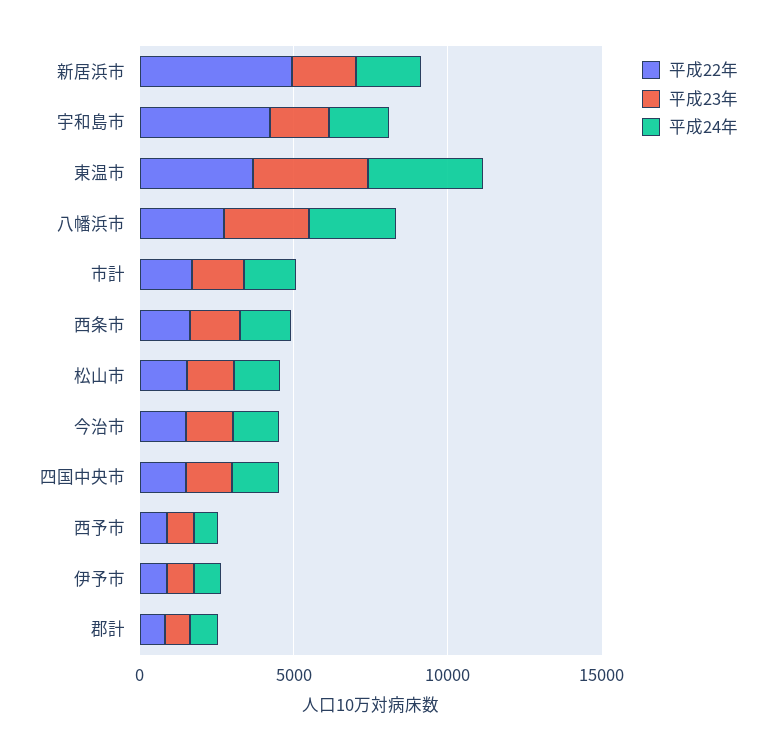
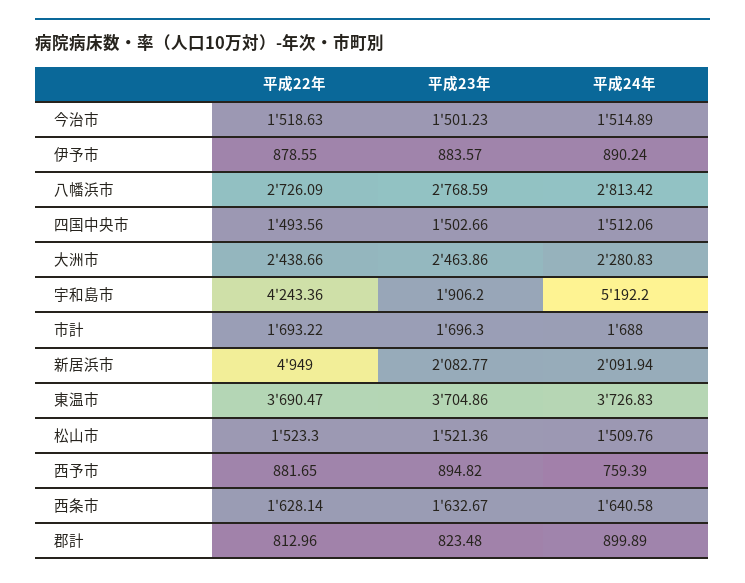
  {
    "平成22年": {
      "新居浜市": 4949,
      "宇和島市": 4243.36,
      "東温市": 3690.47,
      "八幡浜市": 2726.09,
      "市計": 1693.22,
      "西条市": 1628.14,
      "松山市": 1523.3,
      "今治市": 1518.63,
      "四国中央市": 1493.56,
      "西予市": 881.65,
      "伊予市": 878.55,
-     "郡計": 812.96
+     "郡計": 812.96,
+     "大洲市": 2438.66
    },
    "平成23年": {
      "新居浜市": 2082.77,
      "宇和島市": 1906.2,
      "東温市": 3704.86,
      "八幡浜市": 2768.59,
      "市計": 1696.3,
      "西条市": 1632.67,
      "松山市": 1521.36,
      "今治市": 1501.23,
      "四国中央市": 1502.66,
      "西予市": 894.82,
      "伊予市": 883.57,
-     "郡計": 823.48
+     "郡計": 823.48,
+     "大洲市": 2463.86
    },
    "平成24年": {
      "新居浜市": 2091.94,
-     "宇和島市": 2000,
+     "宇和島市": 5192.2,
      "東温市": 3726.83,
      "八幡浜市": 2813.42,
      "市計": 1688,
      "西条市": 1640.58,
      "松山市": 1509.76,
      "今治市": 1514.89,
      "四国中央市": 1512.06,
      "西予市": 759.39,
      "伊予市": 890.24,
-     "郡計": 899.89
+     "郡計": 899.89,
+     "大洲市": 2280.83
    }
  }

